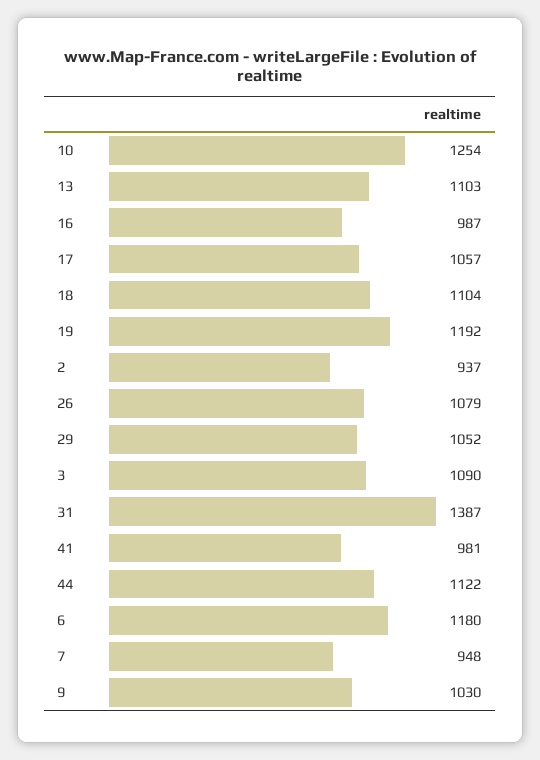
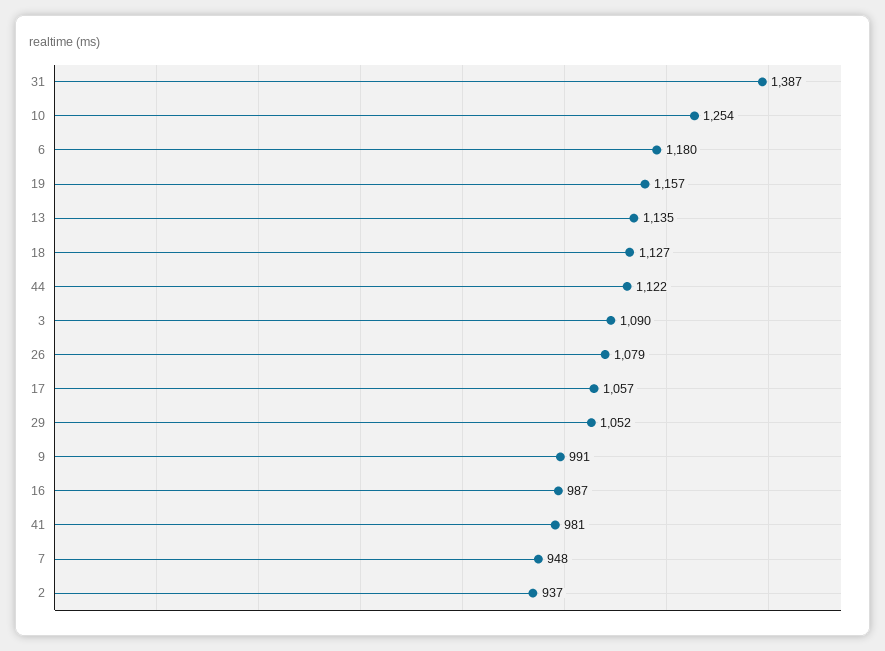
  {
    "10": 1254,
-   "13": 1103,
+   "13": 1135,
    "16": 987,
    "17": 1057,
-   "18": 1104,
+   "18": 1127,
-   "19": 1192,
+   "19": 1157,
    "2": 937,
    "26": 1079,
    "29": 1052,
    "3": 1090,
    "31": 1387,
    "41": 981,
    "44": 1122,
    "6": 1180,
    "7": 948,
-   "9": 1030
+   "9": 991
  }

